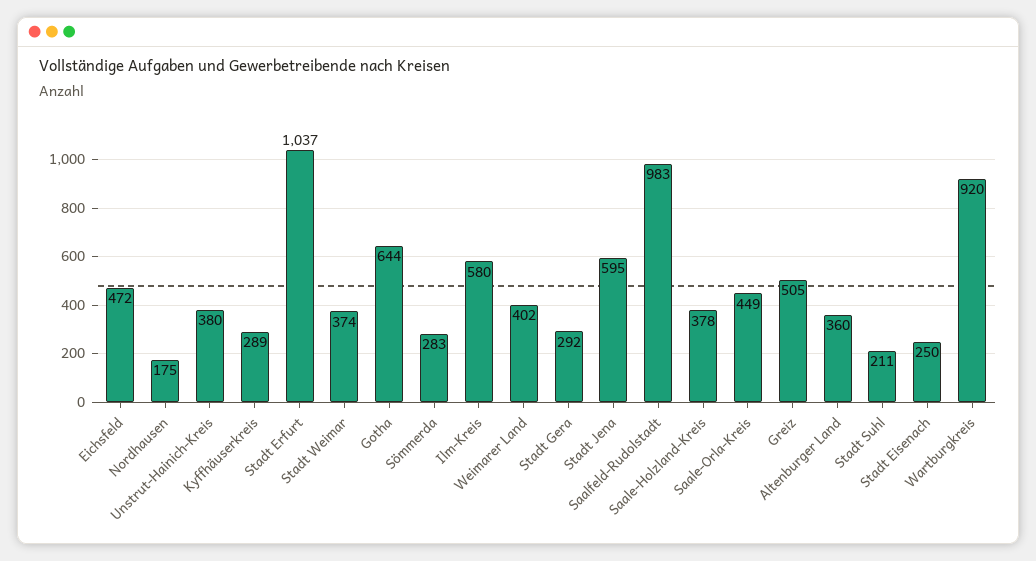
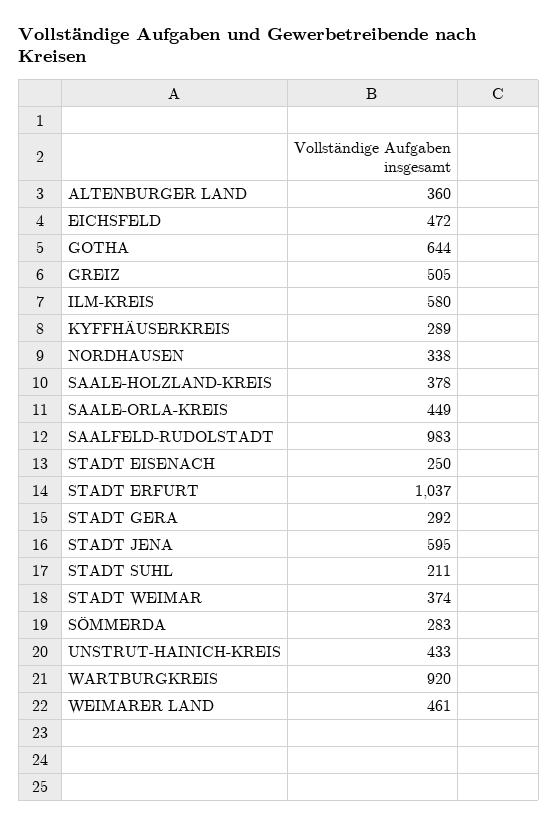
  {
    "Eichsfeld": 472,
-   "Nordhausen": 175,
+   "Nordhausen": 338,
-   "Unstrut-Hainich-Kreis": 380,
+   "Unstrut-Hainich-Kreis": 433,
    "Kyffhäuserkreis": 289,
    "Stadt Erfurt": 1037,
    "Stadt Weimar": 374,
    "Gotha": 644,
    "Sömmerda": 283,
    "Ilm-Kreis": 580,
-   "Weimarer Land": 402,
+   "Weimarer Land": 461,
    "Stadt Gera": 292,
    "Stadt Jena": 595,
    "Saalfeld-Rudolstadt": 983,
    "Saale-Holzland-Kreis": 378,
    "Saale-Orla-Kreis": 449,
    "Greiz": 505,
    "Altenburger Land": 360,
    "Stadt Suhl": 211,
    "Stadt Eisenach": 250,
    "Wartburgkreis": 920
  }

